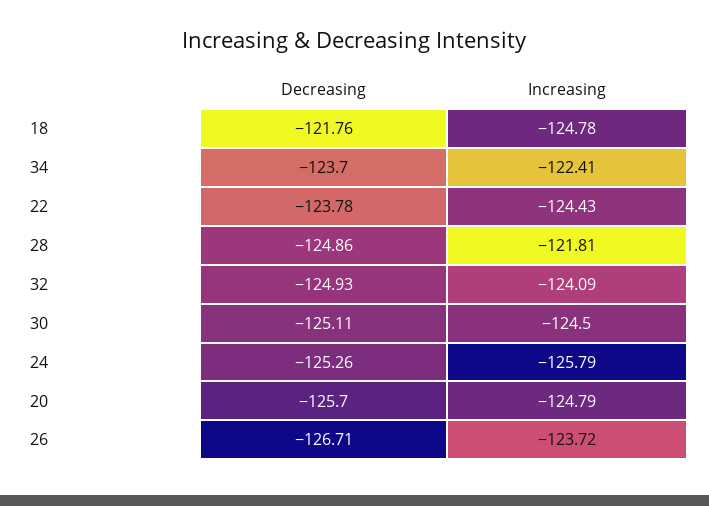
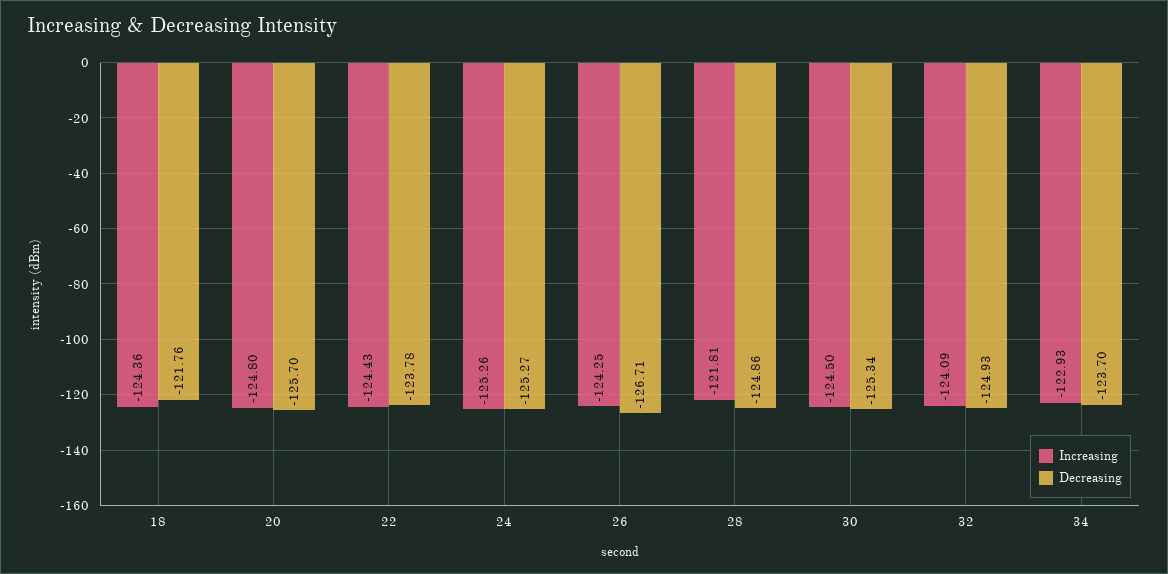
  {
    "Decreasing": {
      "18": -121.76,
      "34": -123.7,
      "22": -123.78,
      "28": -124.86,
      "32": -124.93,
-     "30": -125.11,
+     "30": -125.34,
-     "24": -125.26,
+     "24": -125.27,
      "20": -125.7,
      "26": -126.71
    },
    "Increasing": {
-     "18": -124.78,
+     "18": -124.36,
-     "34": -122.41,
+     "34": -122.93,
      "22": -124.43,
      "28": -121.81,
      "32": -124.09,
      "30": -124.5,
-     "24": -125.79,
+     "24": -125.26,
-     "20": -124.79,
+     "20": -124.8,
-     "26": -123.72
+     "26": -124.25
    }
  }

